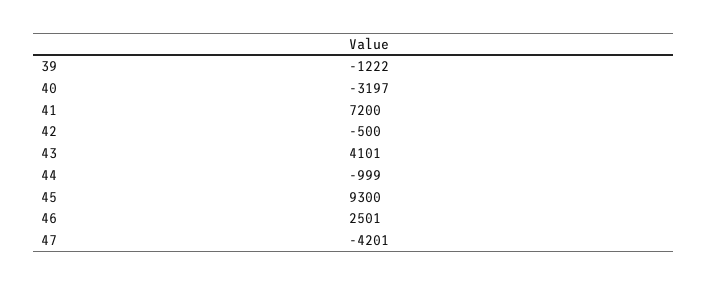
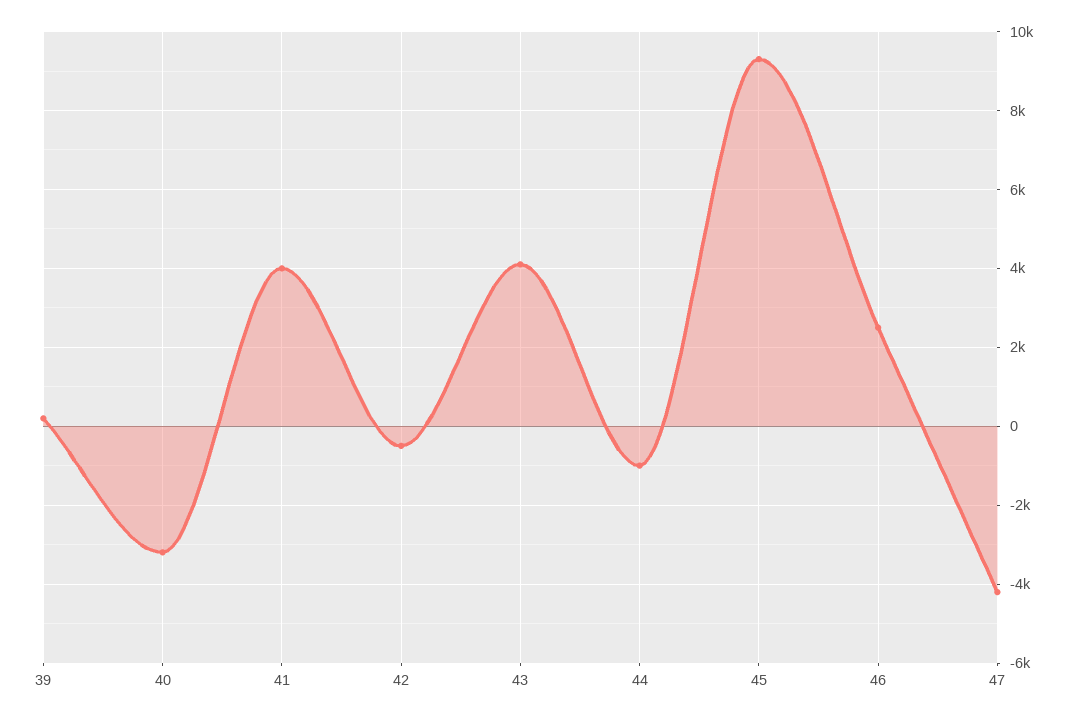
  {
-   "39": -1222,
+   "39": 200,
    "40": -3197,
-   "41": 7200,
+   "41": 4000,
    "42": -500,
    "43": 4101,
    "44": -999,
    "45": 9300,
    "46": 2501,
    "47": -4201
  }

